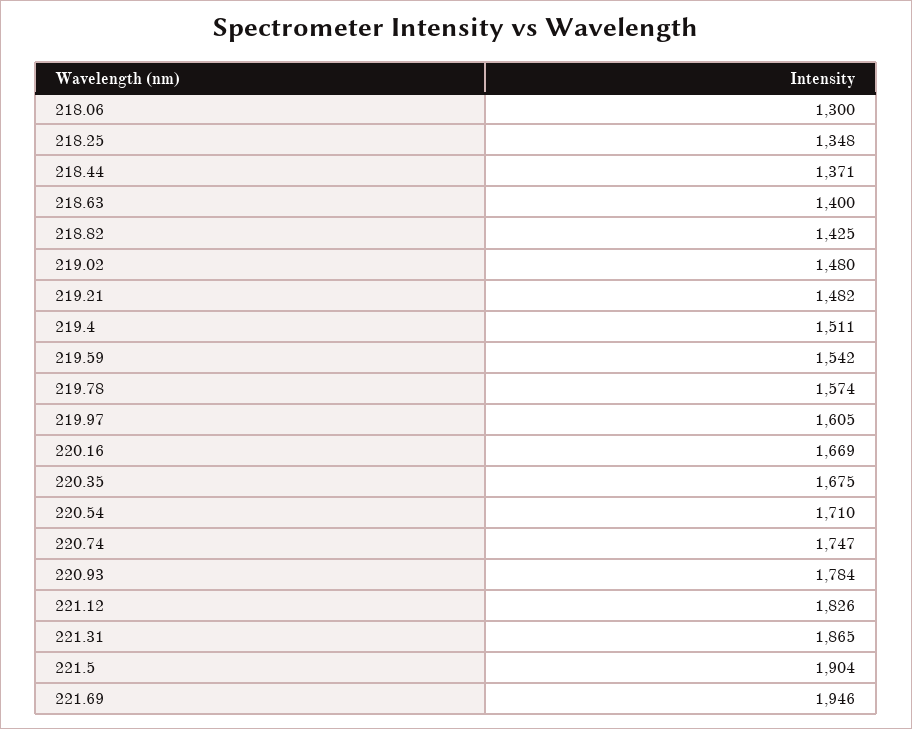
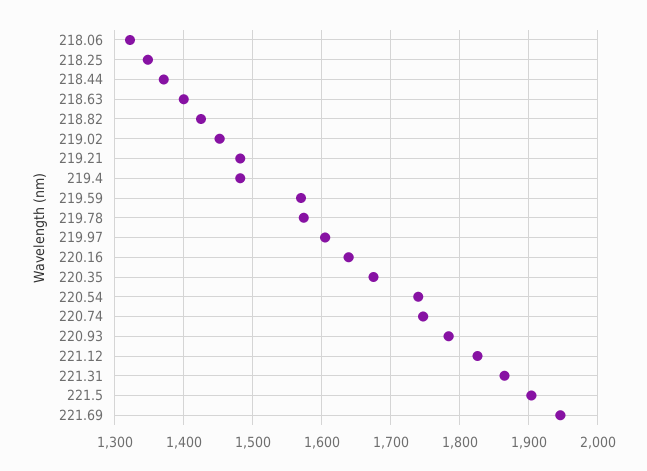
  {
-   "218.06": 1300,
+   "218.06": 1320,
    "218.25": 1348,
    "218.44": 1371,
    "218.63": 1400,
    "218.82": 1425,
-   "219.02": 1480,
+   "219.02": 1450,
    "219.21": 1482,
-   "219.4": 1511,
+   "219.4": 1480,
-   "219.59": 1542,
+   "219.59": 1570,
    "219.78": 1574,
    "219.97": 1605,
-   "220.16": 1669,
+   "220.16": 1640,
    "220.35": 1675,
-   "220.54": 1710,
+   "220.54": 1740,
    "220.74": 1747,
    "220.93": 1784,
    "221.12": 1826,
    "221.31": 1865,
    "221.5": 1904,
    "221.69": 1946
  }

